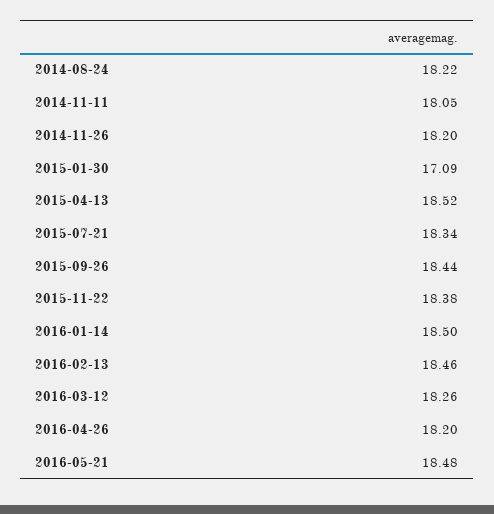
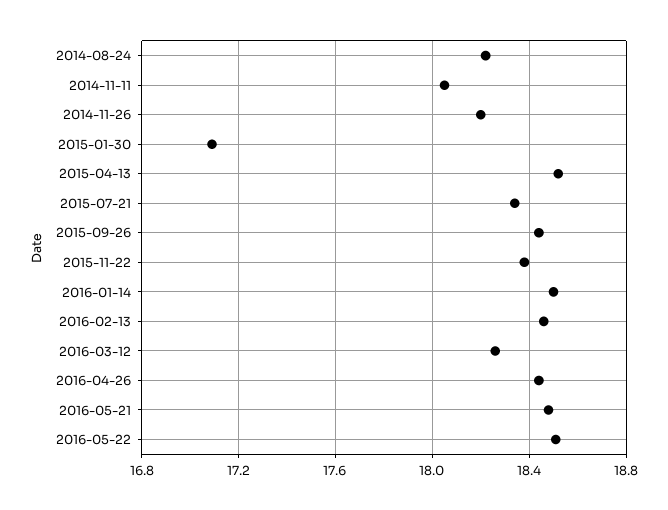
  {
    "2014-08-24": 18.22,
    "2014-11-11": 18.05,
    "2014-11-26": 18.2,
    "2015-01-30": 17.09,
    "2015-04-13": 18.52,
    "2015-07-21": 18.34,
    "2015-09-26": 18.44,
    "2015-11-22": 18.38,
    "2016-01-14": 18.5,
    "2016-02-13": 18.46,
    "2016-03-12": 18.26,
-   "2016-04-26": 18.2,
+   "2016-04-26": 18.45,
-   "2016-05-21": 18.48
+   "2016-05-21": 18.48,
+   "2016-05-22": 18.5
  }

